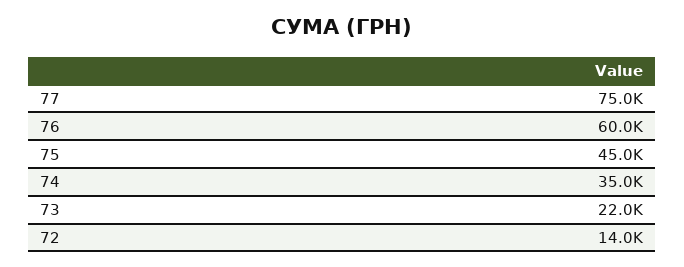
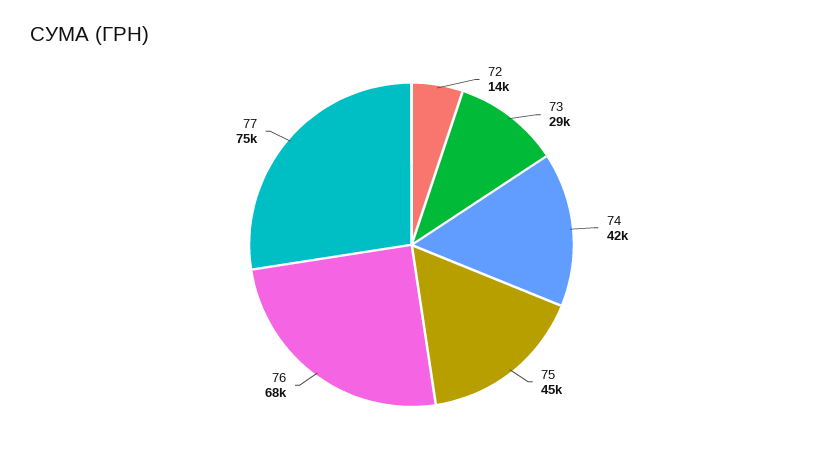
  {
    "77": 75000,
-   "76": 60000,
+   "76": 68000,
    "75": 45000,
-   "74": 35000,
+   "74": 42000,
-   "73": 22000,
+   "73": 29000,
    "72": 14000
  }

